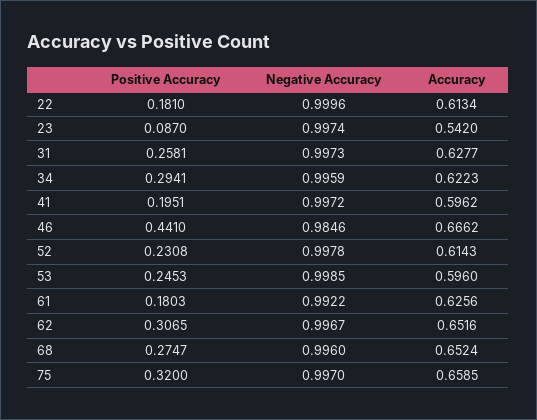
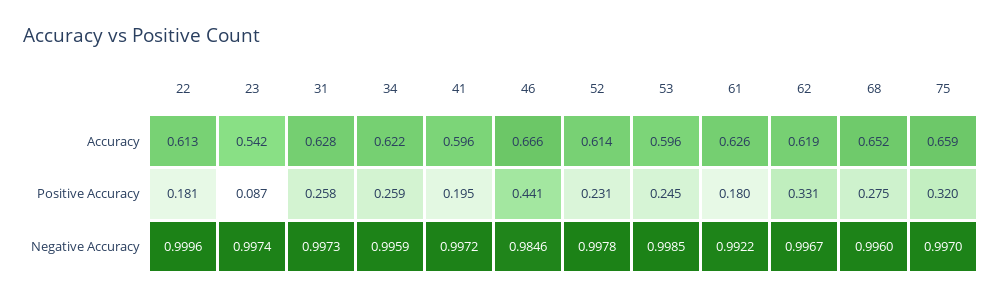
  {
    "Positive Accuracy": {
      "22": 0.181,
      "23": 0.087,
      "31": 0.2581,
-     "34": 0.2941,
+     "34": 0.259,
      "41": 0.1951,
      "46": 0.441,
      "52": 0.2308,
      "53": 0.2453,
      "61": 0.1803,
-     "62": 0.3065,
+     "62": 0.331,
      "68": 0.2747,
      "75": 0.32
    },
    "Negative Accuracy": {
      "22": 0.9996,
      "23": 0.9974,
      "31": 0.9973,
      "34": 0.9959,
      "41": 0.9972,
      "46": 0.9846,
      "52": 0.9978,
      "53": 0.9985,
      "61": 0.9922,
      "62": 0.9967,
      "68": 0.996,
      "75": 0.997
    },
    "Accuracy": {
      "22": 0.6134,
      "23": 0.542,
      "31": 0.6277,
      "34": 0.6223,
      "41": 0.5962,
      "46": 0.6662,
      "52": 0.6143,
      "53": 0.596,
      "61": 0.6256,
-     "62": 0.6516,
+     "62": 0.619,
      "68": 0.6524,
      "75": 0.6585
    }
  }

